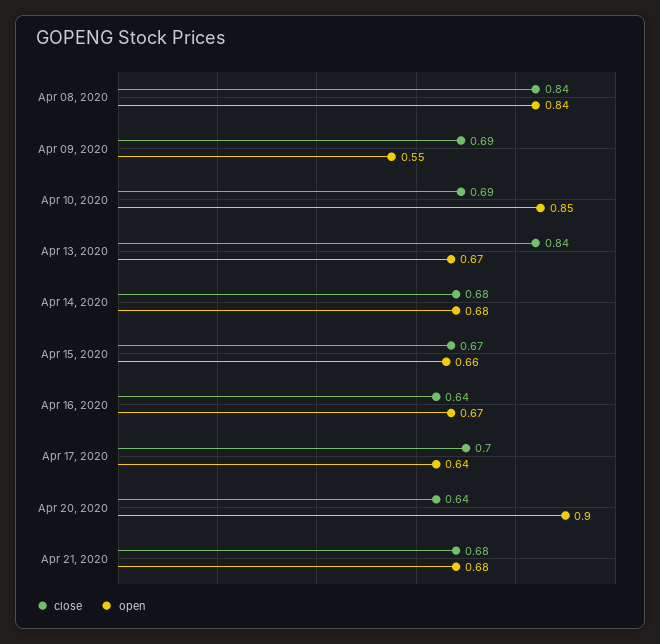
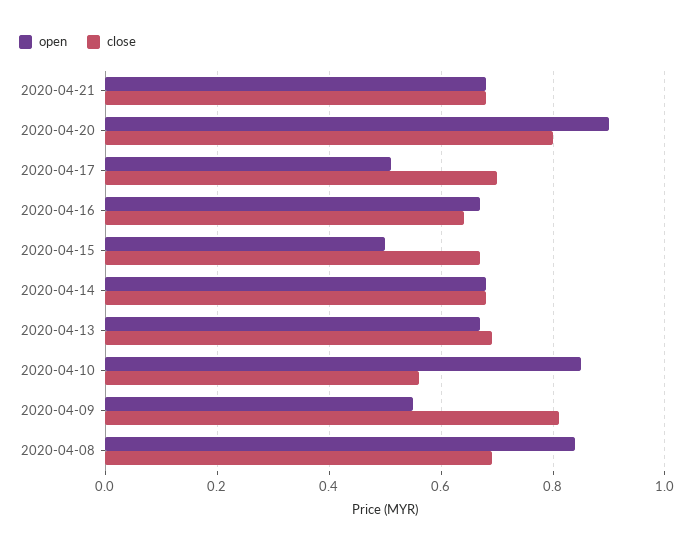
  {
    "close": {
-     "Apr 08, 2020": 0.84,
+     "Apr 08, 2020": 0.7,
-     "Apr 09, 2020": 0.69,
+     "Apr 09, 2020": 0.8,
-     "Apr 10, 2020": 0.69,
+     "Apr 10, 2020": 0.55,
-     "Apr 13, 2020": 0.84,
+     "Apr 13, 2020": 0.7,
      "Apr 14, 2020": 0.68,
      "Apr 15, 2020": 0.67,
      "Apr 16, 2020": 0.64,
      "Apr 17, 2020": 0.7,
-     "Apr 20, 2020": 0.64,
+     "Apr 20, 2020": 0.8,
      "Apr 21, 2020": 0.68
    },
    "open": {
      "Apr 08, 2020": 0.84,
      "Apr 09, 2020": 0.55,
      "Apr 10, 2020": 0.85,
      "Apr 13, 2020": 0.67,
      "Apr 14, 2020": 0.68,
-     "Apr 15, 2020": 0.66,
+     "Apr 15, 2020": 0.5,
      "Apr 16, 2020": 0.67,
-     "Apr 17, 2020": 0.64,
+     "Apr 17, 2020": 0.5,
      "Apr 20, 2020": 0.9,
      "Apr 21, 2020": 0.68
    }
  }

